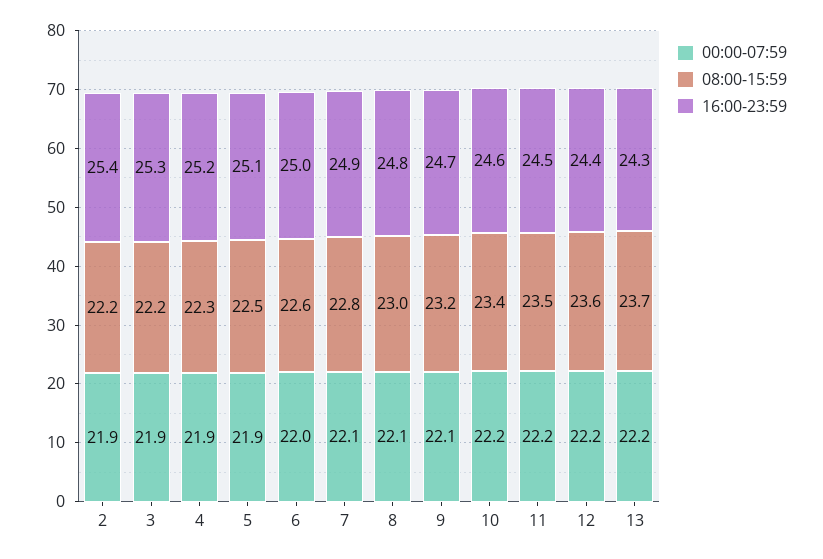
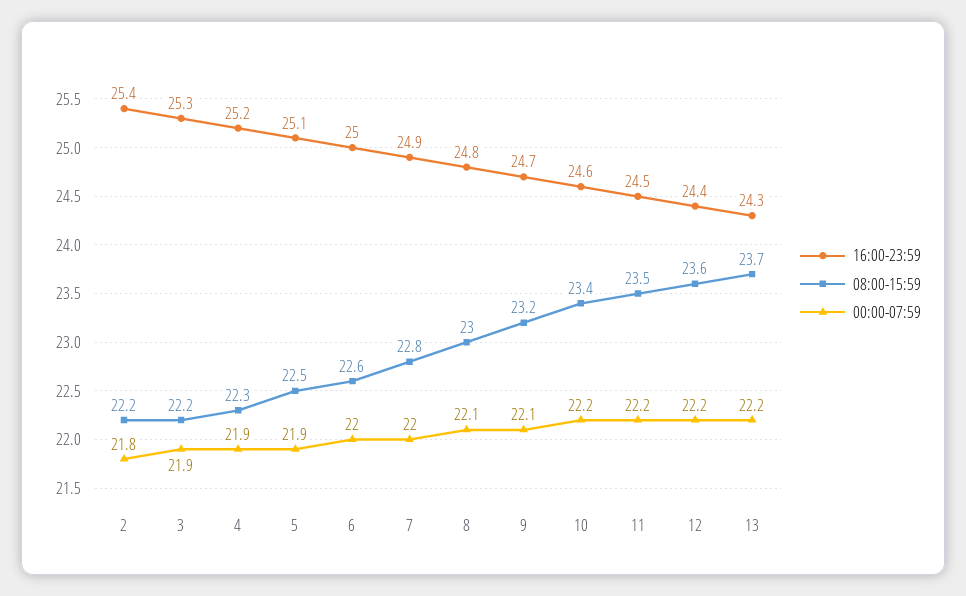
  {
    "00:00-07:59": {
-     "2": 21.9,
+     "2": 21.8,
      "3": 21.9,
      "4": 21.9,
      "5": 21.9,
      "6": 22,
-     "7": 22.1,
+     "7": 22,
      "8": 22.1,
      "9": 22.1,
      "10": 22.2,
      "11": 22.2,
      "12": 22.2,
      "13": 22.2
    },
    "08:00-15:59": {
      "2": 22.2,
      "3": 22.2,
      "4": 22.3,
      "5": 22.5,
      "6": 22.6,
      "7": 22.8,
      "8": 23,
      "9": 23.2,
      "10": 23.4,
      "11": 23.5,
      "12": 23.6,
      "13": 23.7
    },
    "16:00-23:59": {
      "2": 25.4,
      "3": 25.3,
      "4": 25.2,
      "5": 25.1,
      "6": 25,
      "7": 24.9,
      "8": 24.8,
      "9": 24.7,
      "10": 24.6,
      "11": 24.5,
      "12": 24.4,
      "13": 24.3
    }
  }

